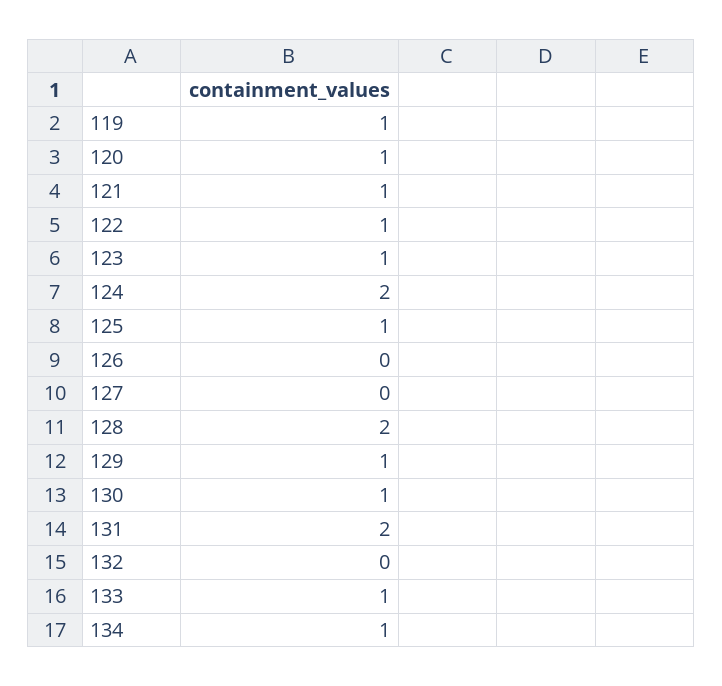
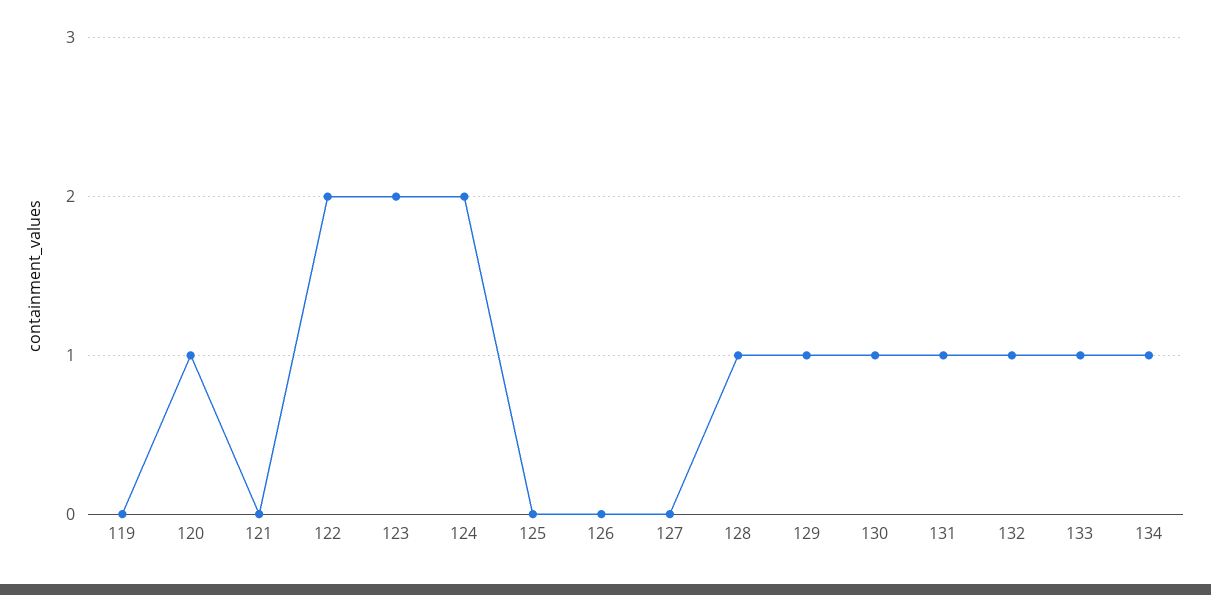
  {
-   "119": 1,
+   "119": 0,
    "120": 1,
-   "121": 1,
+   "121": 0,
-   "122": 1,
+   "122": 2,
-   "123": 1,
+   "123": 2,
    "124": 2,
-   "125": 1,
+   "125": 0,
    "126": 0,
    "127": 0,
-   "128": 2,
+   "128": 1,
    "129": 1,
    "130": 1,
-   "131": 2,
+   "131": 1,
-   "132": 0,
+   "132": 1,
    "133": 1,
    "134": 1
  }

